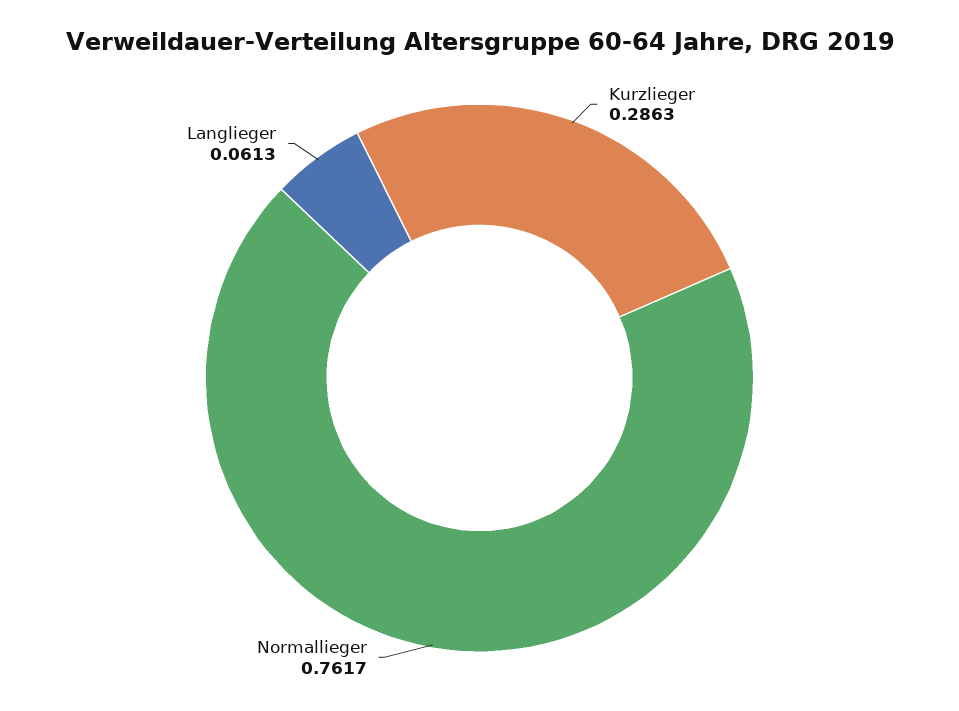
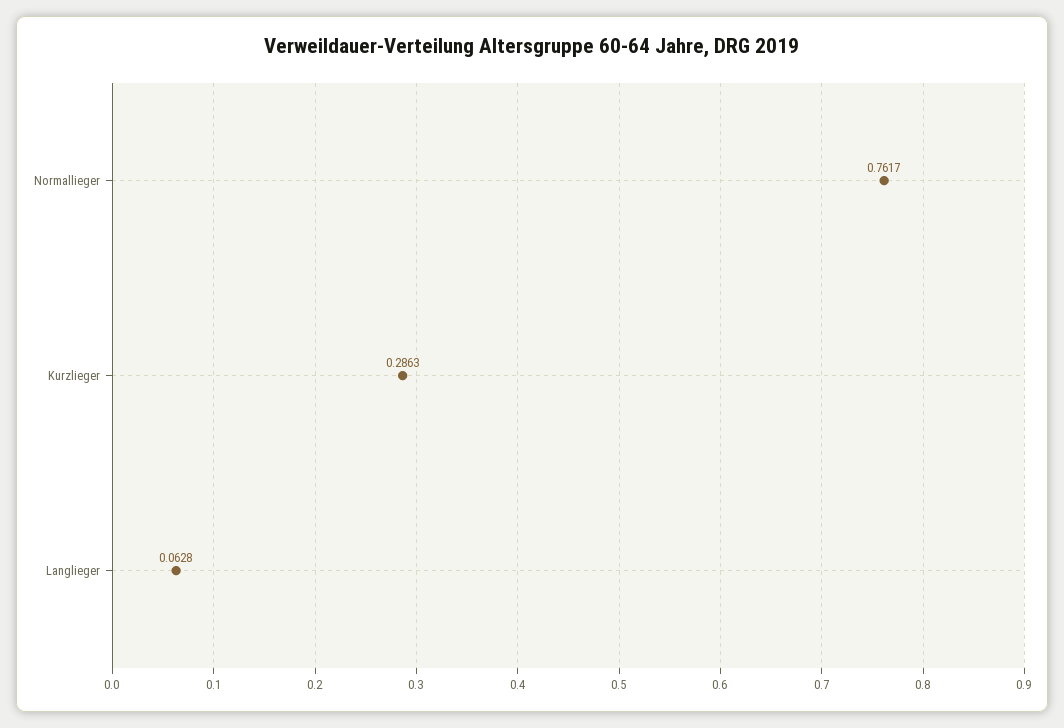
  {
    "Kurzlieger": 0.2863,
    "Normallieger": 0.7617,
-   "Langlieger": 0.0613
+   "Langlieger": 0.0628
  }

